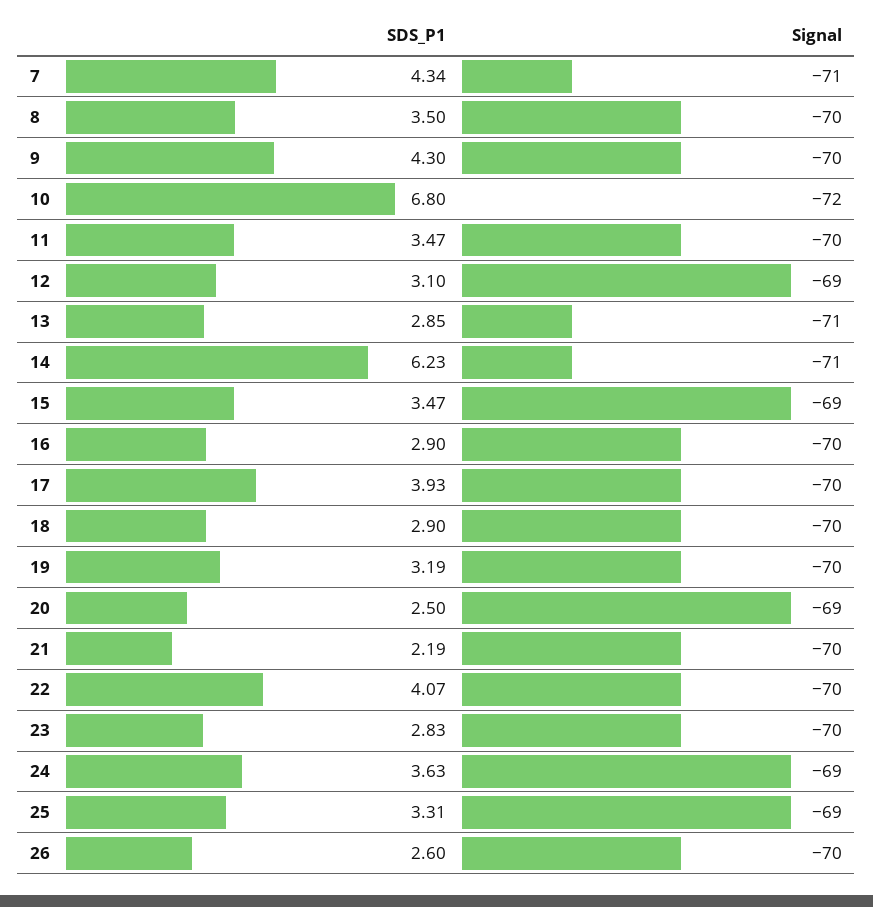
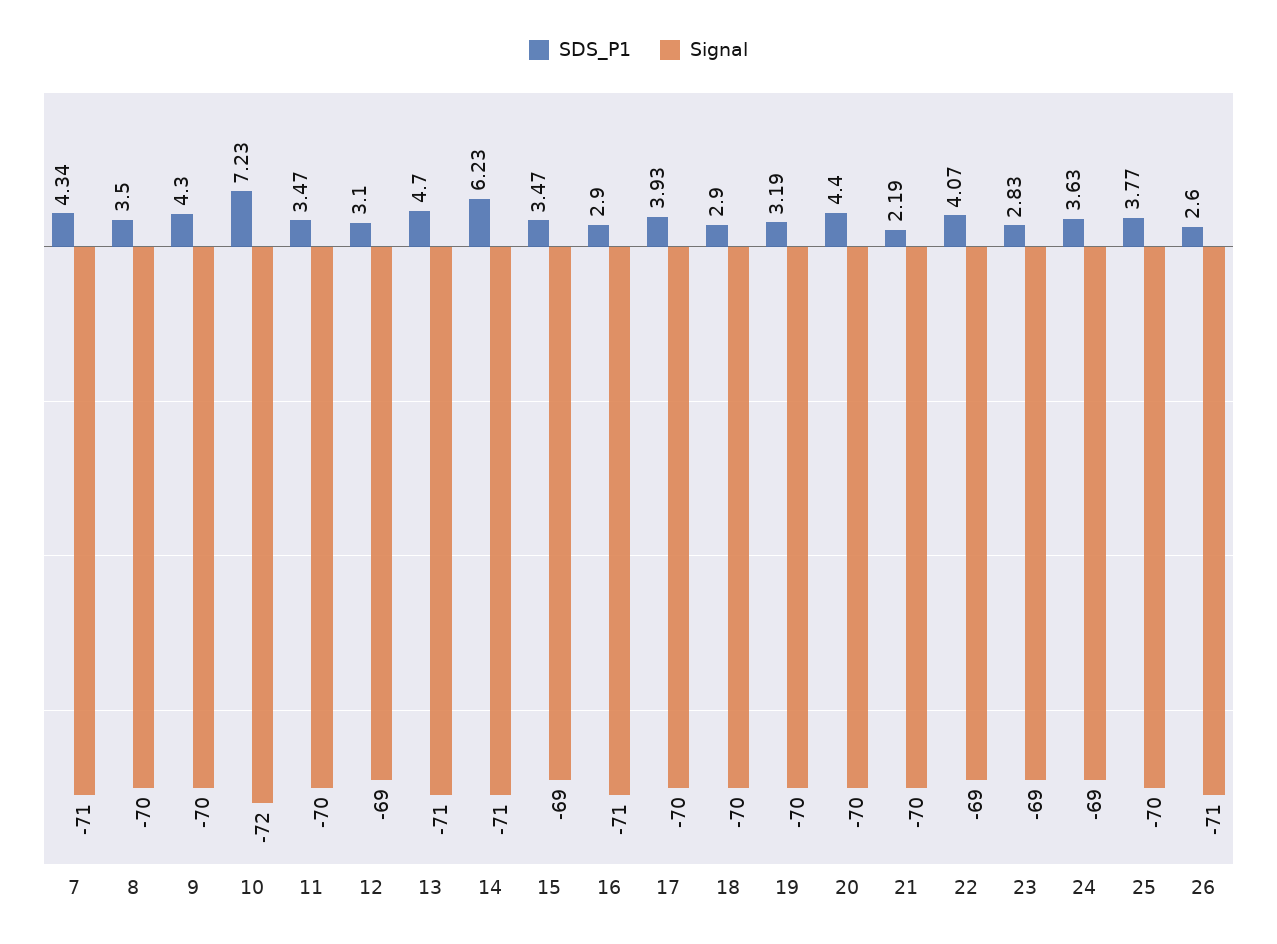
  {
    "SDS_P1": {
      "7": 4.34,
      "8": 3.5,
      "9": 4.3,
-     "10": 6.8,
+     "10": 7.23,
      "11": 3.47,
      "12": 3.1,
-     "13": 2.85,
+     "13": 4.7,
      "14": 6.23,
      "15": 3.47,
      "16": 2.9,
      "17": 3.93,
      "18": 2.9,
      "19": 3.19,
-     "20": 2.5,
+     "20": 4.4,
      "21": 2.19,
      "22": 4.07,
      "23": 2.83,
      "24": 3.63,
-     "25": 3.31,
+     "25": 3.77,
      "26": 2.6
    },
    "Signal": {
      "7": -71,
      "8": -70,
      "9": -70,
      "10": -72,
      "11": -70,
      "12": -69,
      "13": -71,
      "14": -71,
      "15": -69,
-     "16": -70,
+     "16": -71,
      "17": -70,
      "18": -70,
      "19": -70,
-     "20": -69,
+     "20": -70,
      "21": -70,
-     "22": -70,
+     "22": -69,
-     "23": -70,
+     "23": -69,
      "24": -69,
-     "25": -69,
+     "25": -70,
-     "26": -70
+     "26": -71
    }
  }

